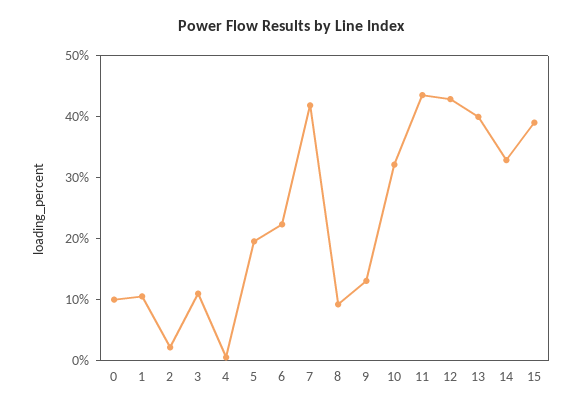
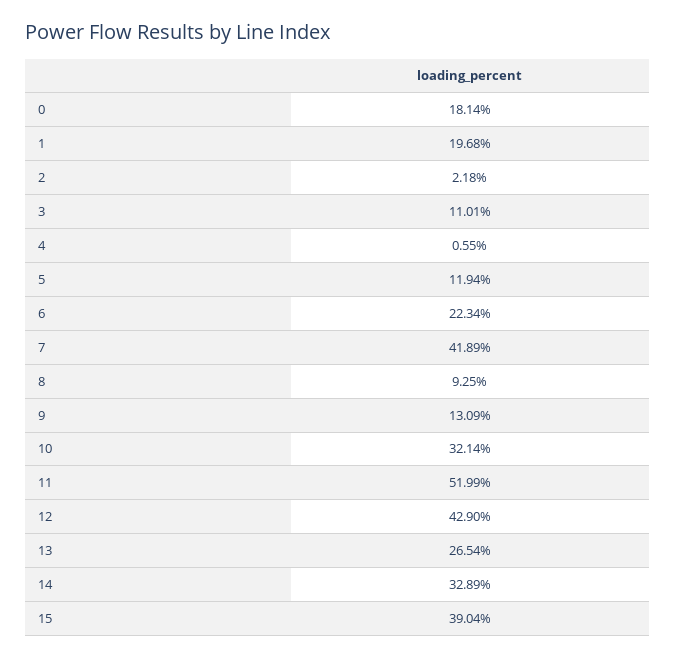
  {
-   "0": 10,
+   "0": 18.14,
-   "1": 10,
+   "1": 19.68,
    "2": 2.18,
    "3": 11.01,
    "4": 0.55,
-   "5": 20,
+   "5": 11.94,
    "6": 22.34,
    "7": 41.89,
    "8": 9.25,
    "9": 13.09,
    "10": 32.14,
-   "11": 44,
+   "11": 51.99,
    "12": 42.9,
-   "13": 40,
+   "13": 26.54,
    "14": 32.89,
    "15": 39.04
  }

